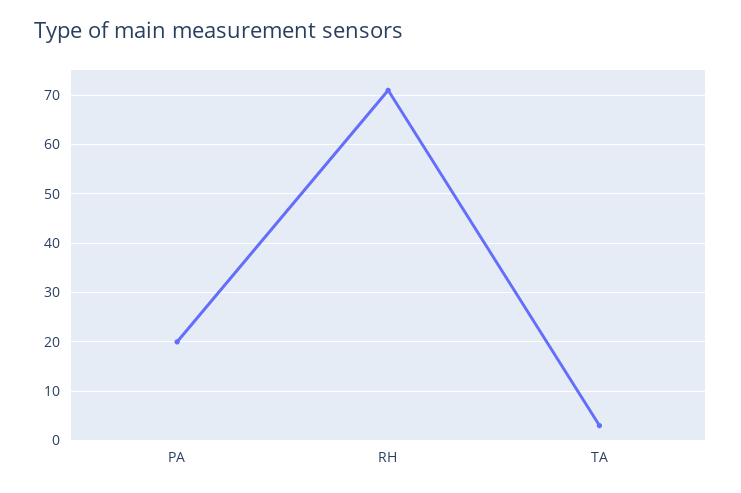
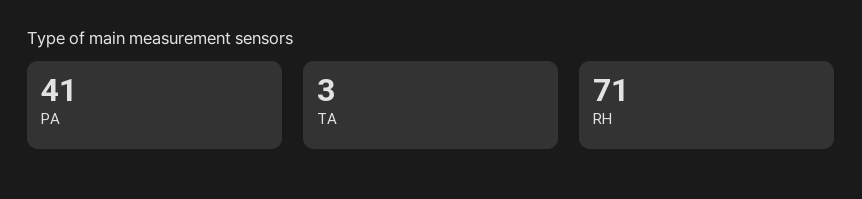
  {
-   "PA": 20,
+   "PA": 41,
    "RH": 71,
    "TA": 3
  }

